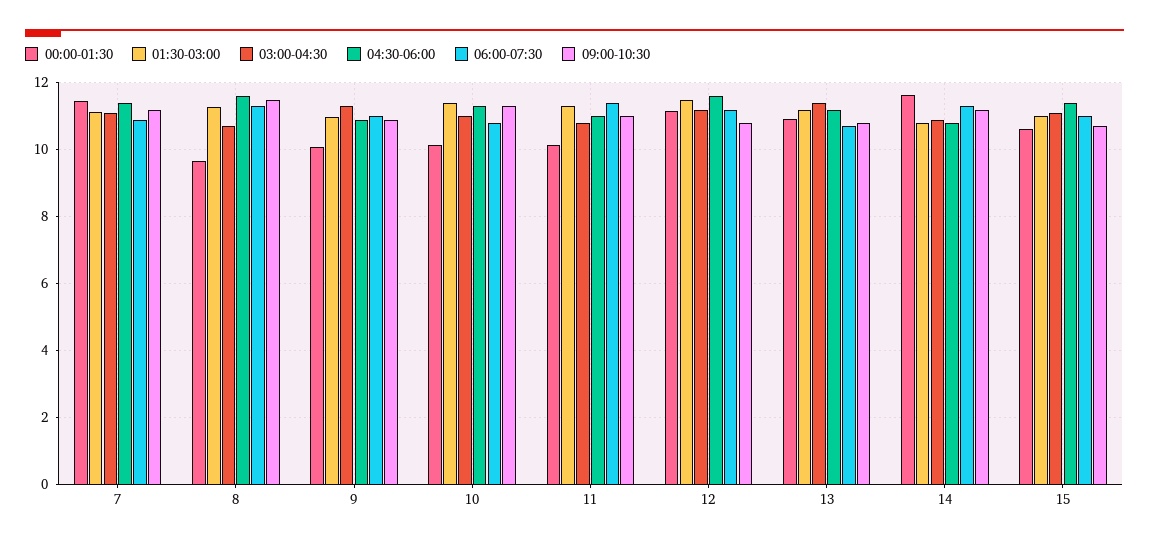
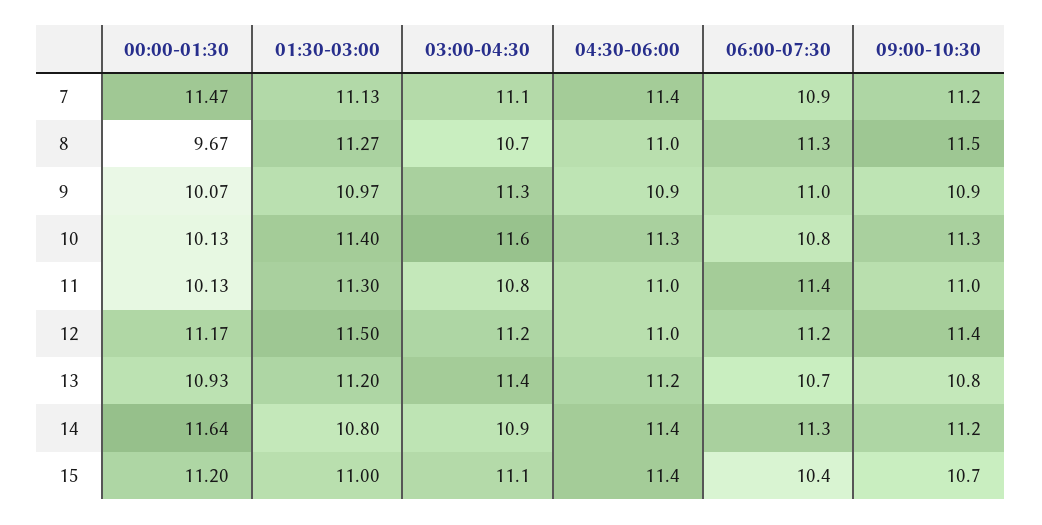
  {
    "00:00-01:30": {
      "7": 11.47,
      "8": 9.67,
      "9": 10.07,
      "10": 10.13,
      "11": 10.13,
      "12": 11.17,
      "13": 10.93,
      "14": 11.64,
-     "15": 10.6
+     "15": 11.2
    },
    "01:30-03:00": {
      "7": 11.13,
      "8": 11.27,
      "9": 10.97,
      "10": 11.4,
      "11": 11.3,
      "12": 11.5,
      "13": 11.2,
      "14": 10.8,
      "15": 11
    },
    "03:00-04:30": {
      "7": 11.1,
      "8": 10.7,
      "9": 11.3,
-     "10": 11,
+     "10": 11.6,
      "11": 10.8,
      "12": 11.2,
      "13": 11.4,
      "14": 10.9,
      "15": 11.1
    },
    "04:30-06:00": {
      "7": 11.4,
-     "8": 11.6,
+     "8": 11,
      "9": 10.9,
      "10": 11.3,
      "11": 11,
-     "12": 11.6,
+     "12": 11,
      "13": 11.2,
-     "14": 10.8,
+     "14": 11.4,
      "15": 11.4
    },
    "06:00-07:30": {
      "7": 10.9,
      "8": 11.3,
      "9": 11,
      "10": 10.8,
      "11": 11.4,
      "12": 11.2,
      "13": 10.7,
      "14": 11.3,
-     "15": 11
+     "15": 10.4
    },
    "09:00-10:30": {
      "7": 11.2,
      "8": 11.5,
      "9": 10.9,
      "10": 11.3,
      "11": 11,
-     "12": 10.8,
+     "12": 11.4,
      "13": 10.8,
      "14": 11.2,
      "15": 10.7
    }
  }

